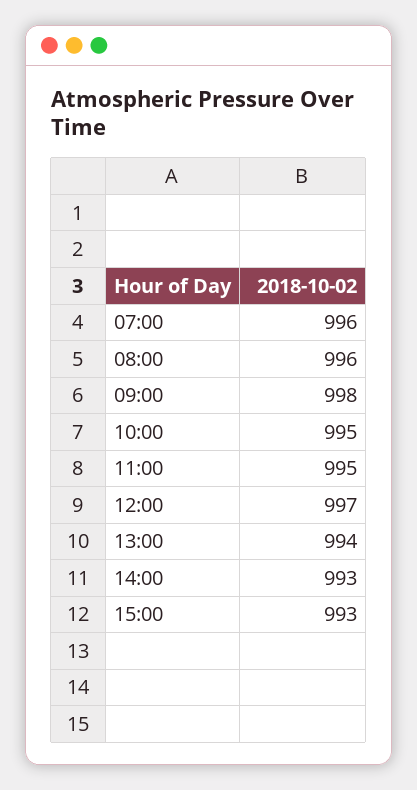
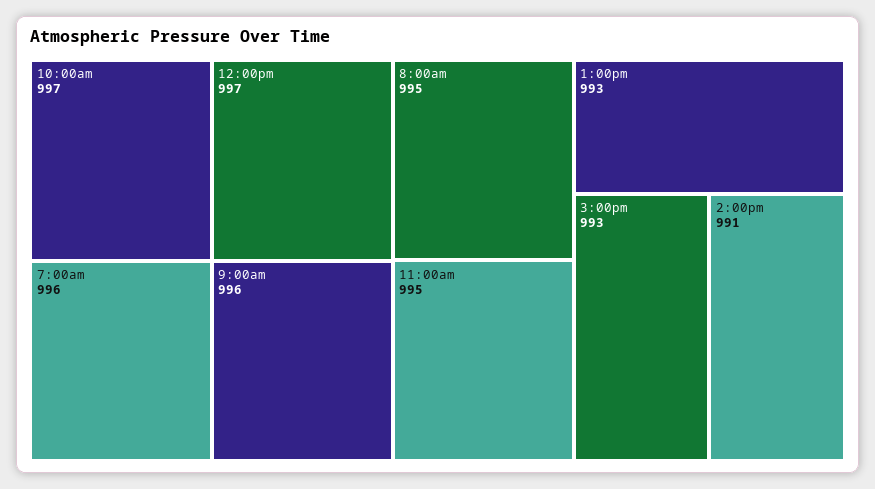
  {
    "07:00": 996,
-   "08:00": 996,
+   "08:00": 995,
-   "09:00": 998,
+   "09:00": 996,
-   "10:00": 995,
+   "10:00": 997,
    "11:00": 995,
    "12:00": 997,
-   "13:00": 994,
+   "13:00": 993,
-   "14:00": 993,
+   "14:00": 991,
    "15:00": 993
  }

